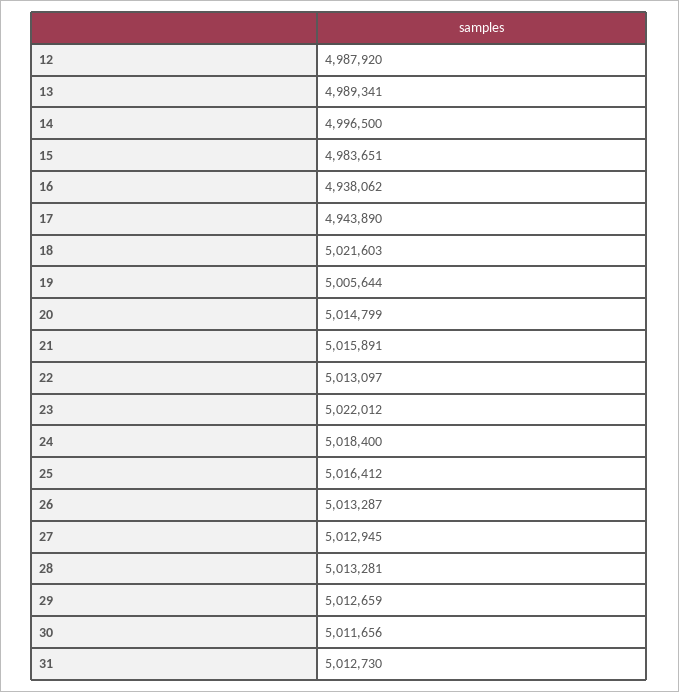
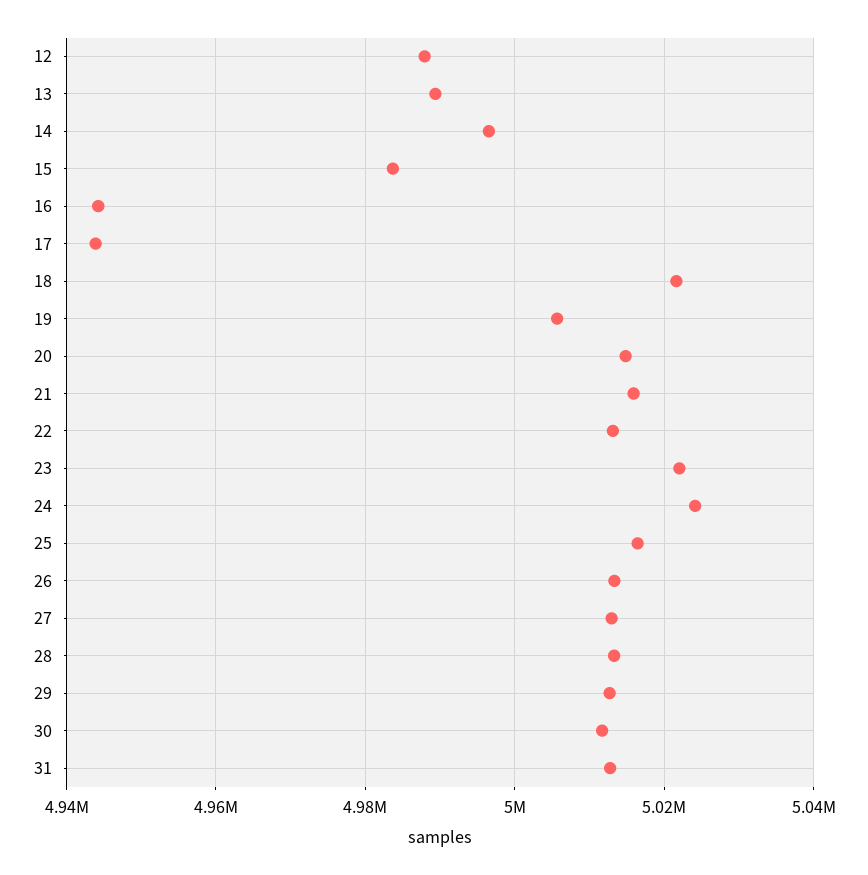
  {
    "12": 4987920,
    "13": 4989341,
    "14": 4996500,
    "15": 4983651,
-   "16": 4938062,
+   "16": 4944000,
    "17": 4943890,
    "18": 5021603,
    "19": 5005644,
    "20": 5014799,
    "21": 5015891,
    "22": 5013097,
    "23": 5022012,
-   "24": 5018400,
+   "24": 5024000,
    "25": 5016412,
    "26": 5013287,
    "27": 5012945,
    "28": 5013281,
    "29": 5012659,
    "30": 5011656,
    "31": 5012730
  }

